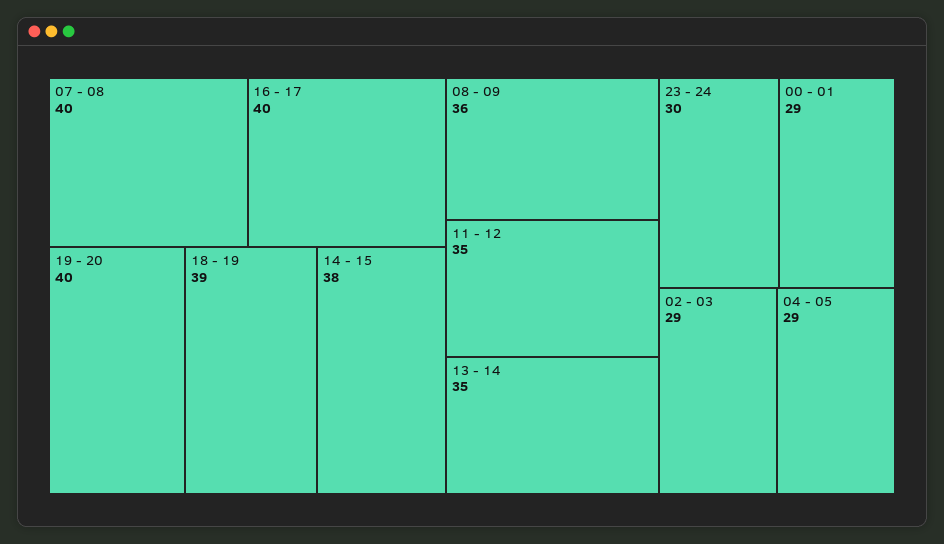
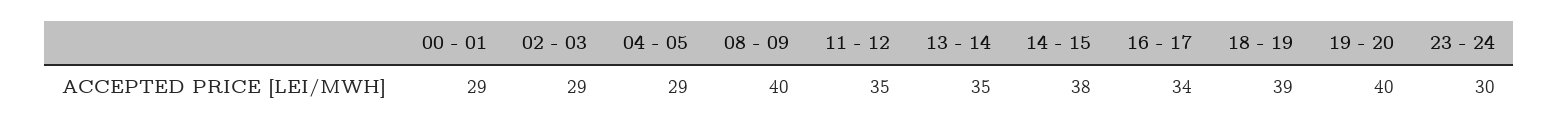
  {
-   "07 - 08": 40,
-   "16 - 17": 40,
+   "16 - 17": 34,
    "19 - 20": 40,
    "18 - 19": 39,
    "14 - 15": 38,
-   "08 - 09": 36,
+   "08 - 09": 40,
    "11 - 12": 35,
    "13 - 14": 35,
    "23 - 24": 30,
    "00 - 01": 29,
    "02 - 03": 29,
    "04 - 05": 29
  }

